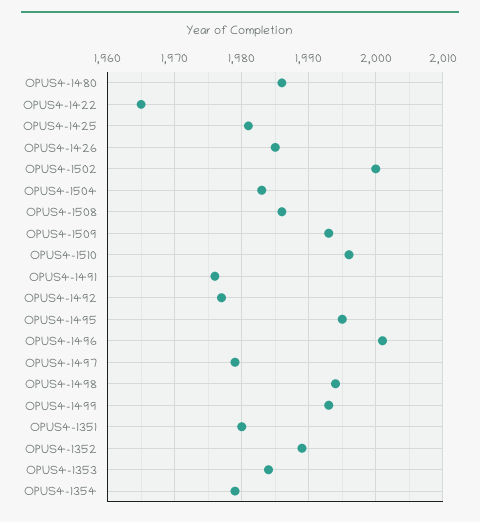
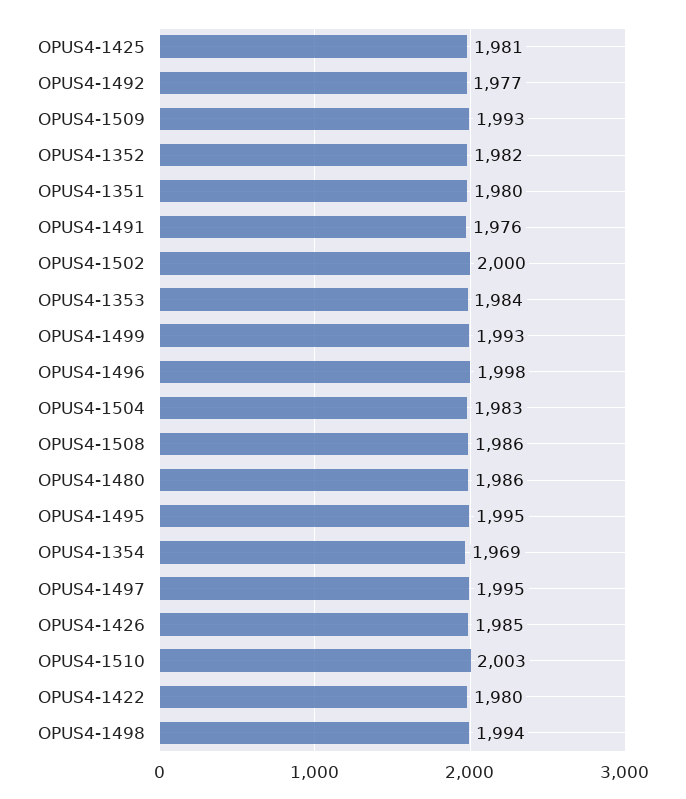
  {
    "OPUS4-1480": 1986,
-   "OPUS4-1422": 1965,
+   "OPUS4-1422": 1980,
    "OPUS4-1425": 1981,
    "OPUS4-1426": 1985,
    "OPUS4-1502": 2000,
    "OPUS4-1504": 1983,
    "OPUS4-1508": 1986,
    "OPUS4-1509": 1993,
-   "OPUS4-1510": 1996,
+   "OPUS4-1510": 2003,
    "OPUS4-1491": 1976,
    "OPUS4-1492": 1977,
    "OPUS4-1495": 1995,
-   "OPUS4-1496": 2001,
+   "OPUS4-1496": 1998,
-   "OPUS4-1497": 1979,
+   "OPUS4-1497": 1995,
    "OPUS4-1498": 1994,
    "OPUS4-1499": 1993,
    "OPUS4-1351": 1980,
-   "OPUS4-1352": 1989,
+   "OPUS4-1352": 1982,
    "OPUS4-1353": 1984,
-   "OPUS4-1354": 1979
+   "OPUS4-1354": 1969
  }

